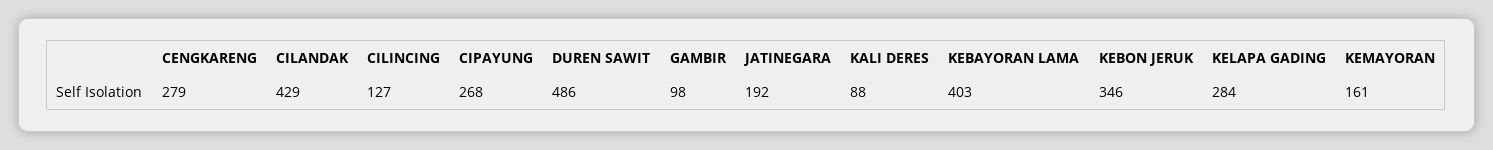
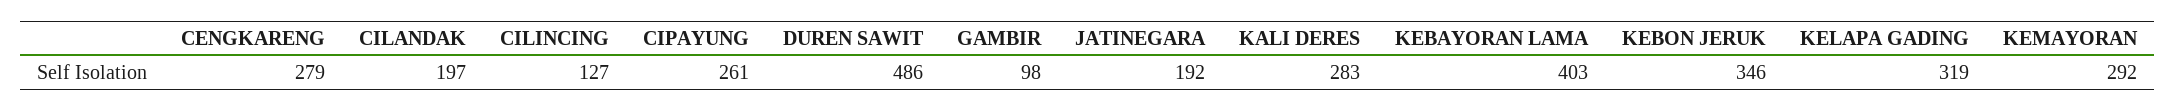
  {
    "CENGKARENG": 279,
-   "CILANDAK": 429,
+   "CILANDAK": 197,
    "CILINCING": 127,
-   "CIPAYUNG": 268,
+   "CIPAYUNG": 261,
    "DUREN SAWIT": 486,
    "GAMBIR": 98,
    "JATINEGARA": 192,
-   "KALI DERES": 88,
+   "KALI DERES": 283,
    "KEBAYORAN LAMA": 403,
    "KEBON JERUK": 346,
-   "KELAPA GADING": 284,
+   "KELAPA GADING": 319,
-   "KEMAYORAN": 161
+   "KEMAYORAN": 292
  }

